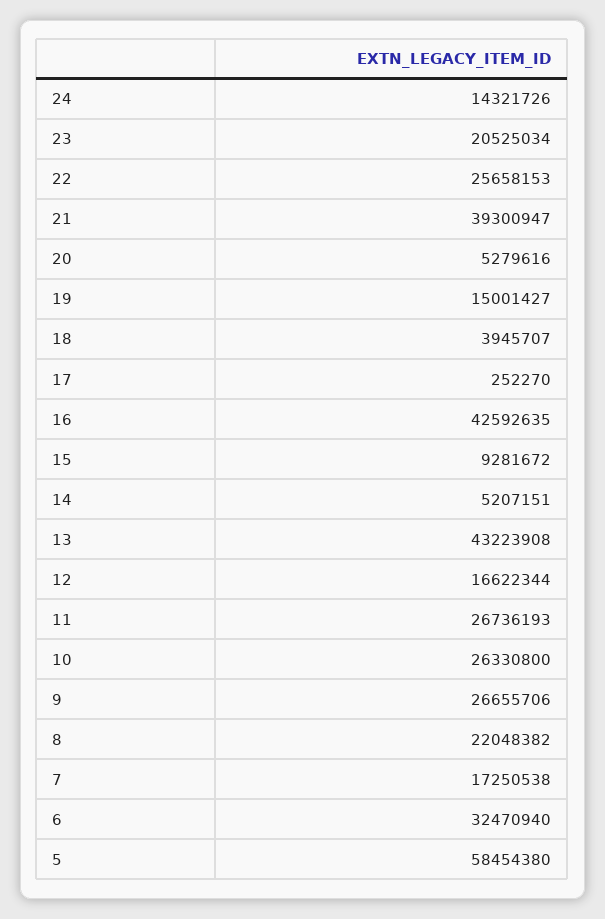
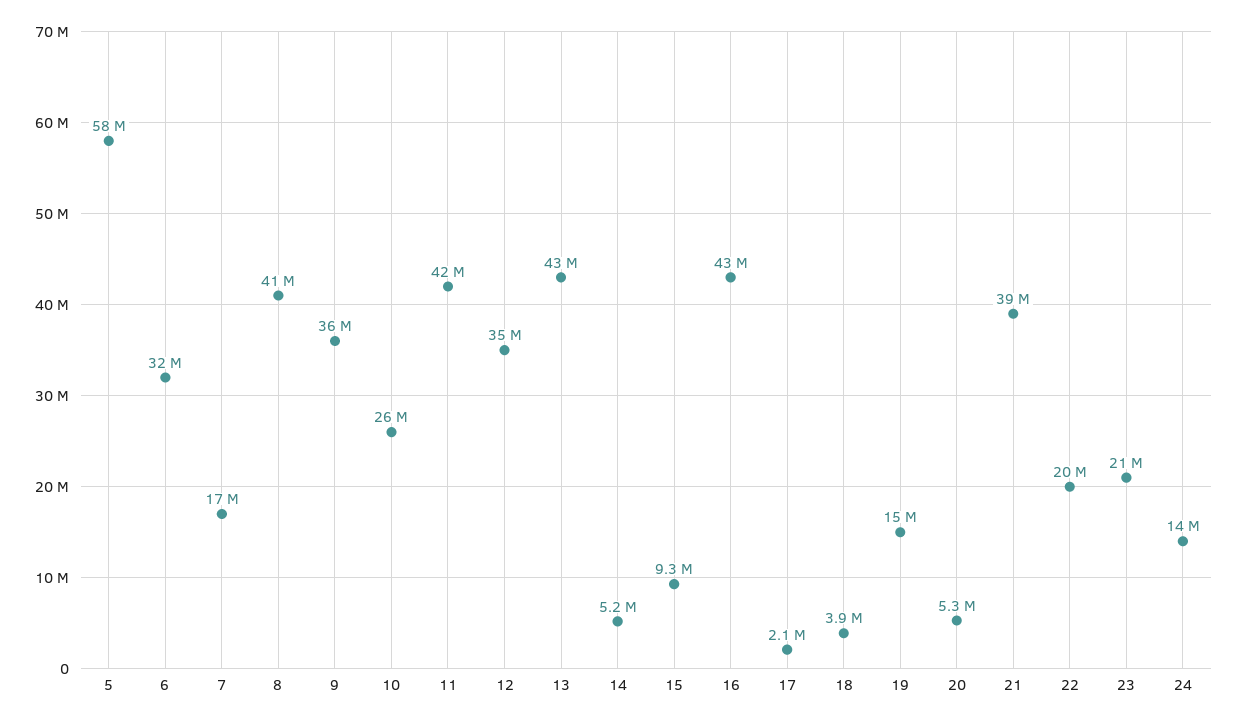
  {
    "24": 14321726,
    "23": 20525034,
-   "22": 25658153,
+   "22": 20000000,
    "21": 39300947,
    "20": 5279616,
    "19": 15001427,
    "18": 3945707,
-   "17": 252270,
+   "17": 2100000,
    "16": 42592635,
    "15": 9281672,
    "14": 5207151,
    "13": 43223908,
-   "12": 16622344,
+   "12": 35000000,
-   "11": 26736193,
+   "11": 42000000,
    "10": 26330800,
-   "9": 26655706,
+   "9": 36000000,
-   "8": 22048382,
+   "8": 41000000,
    "7": 17250538,
    "6": 32470940,
    "5": 58454380
  }

